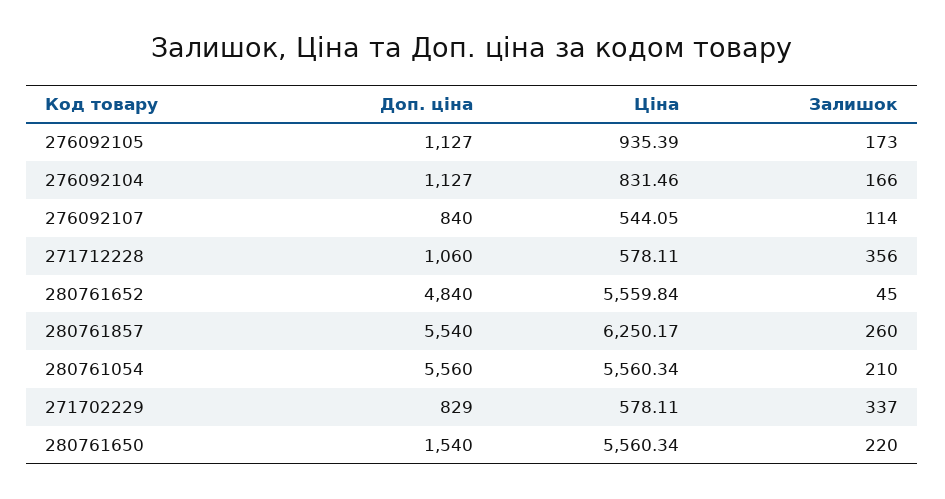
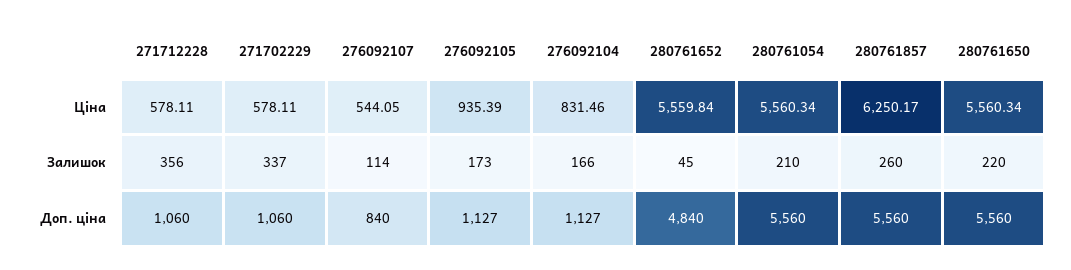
  {
    "Доп. ціна": {
      "276092105": 1127,
      "276092104": 1127,
      "276092107": 840,
      "271712228": 1060,
      "280761652": 4840,
-     "280761857": 5540,
+     "280761857": 5560,
      "280761054": 5560,
-     "271702229": 829,
+     "271702229": 1060,
-     "280761650": 1540
+     "280761650": 5560
    },
    "Ціна": {
      "276092105": 935.39,
      "276092104": 831.46,
      "276092107": 544.05,
      "271712228": 578.11,
      "280761652": 5559.84,
      "280761857": 6250.17,
      "280761054": 5560.34,
      "271702229": 578.11,
      "280761650": 5560.34
    },
    "Залишок": {
      "276092105": 173,
      "276092104": 166,
      "276092107": 114,
      "271712228": 356,
      "280761652": 45,
      "280761857": 260,
      "280761054": 210,
      "271702229": 337,
      "280761650": 220
    }
  }

